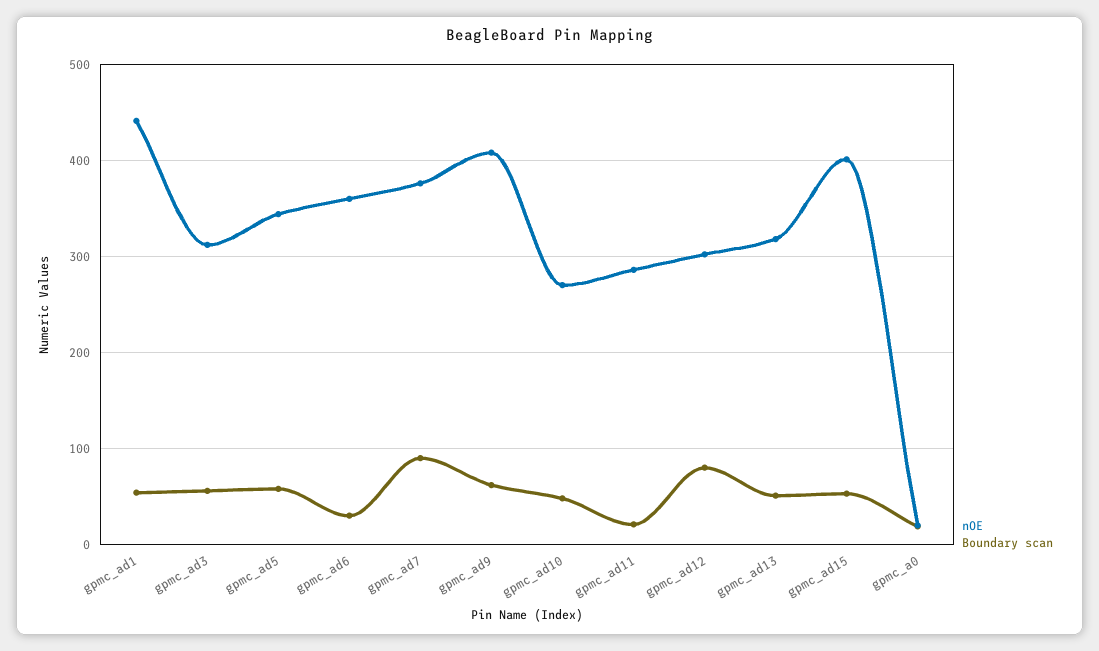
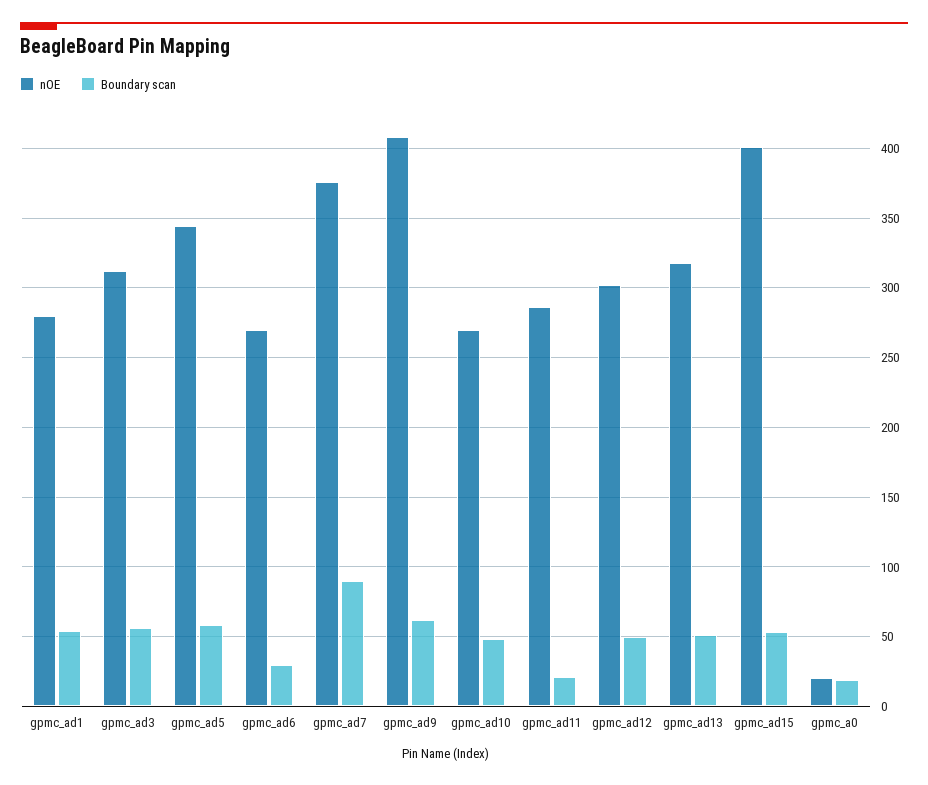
  {
    "nOE": {
-     "gpmc_ad1": 440,
+     "gpmc_ad1": 280,
      "gpmc_ad3": 310,
      "gpmc_ad5": 345,
-     "gpmc_ad6": 360,
+     "gpmc_ad6": 270,
      "gpmc_ad7": 375,
      "gpmc_ad9": 410,
      "gpmc_ad10": 270,
      "gpmc_ad11": 285,
      "gpmc_ad12": 300,
      "gpmc_ad13": 320,
      "gpmc_ad15": 400,
      "gpmc_a0": 20
    },
    "Boundary scan": {
      "gpmc_ad1": 55,
      "gpmc_ad3": 55,
      "gpmc_ad5": 60,
      "gpmc_ad6": 30,
      "gpmc_ad7": 90,
      "gpmc_ad9": 60,
      "gpmc_ad10": 50,
      "gpmc_ad11": 20,
-     "gpmc_ad12": 80,
+     "gpmc_ad12": 50,
      "gpmc_ad13": 50,
      "gpmc_ad15": 55,
      "gpmc_a0": 20
    }
  }

